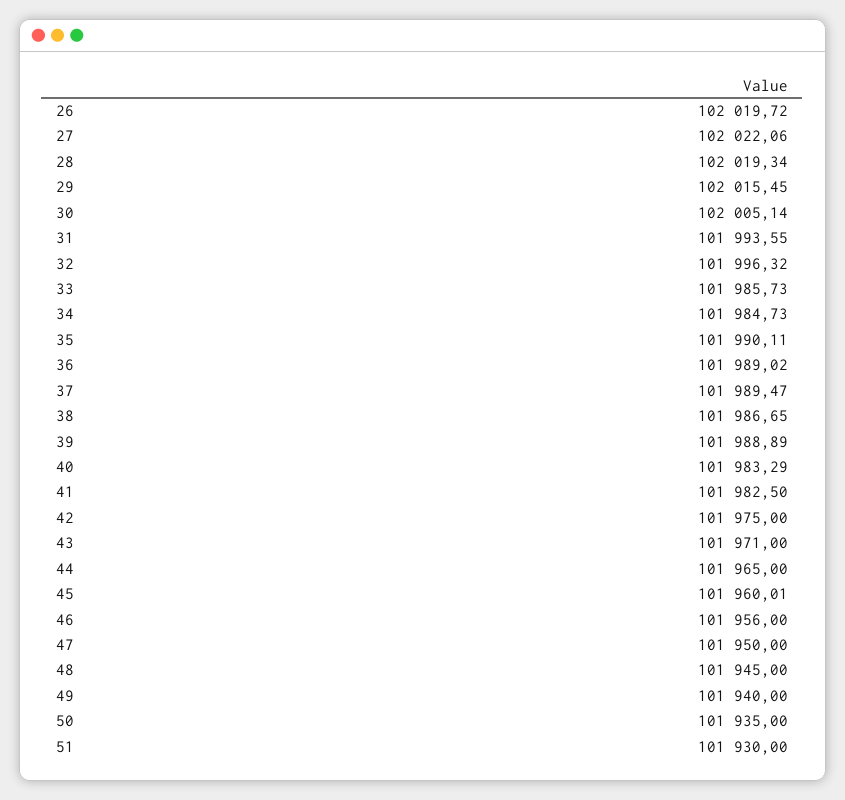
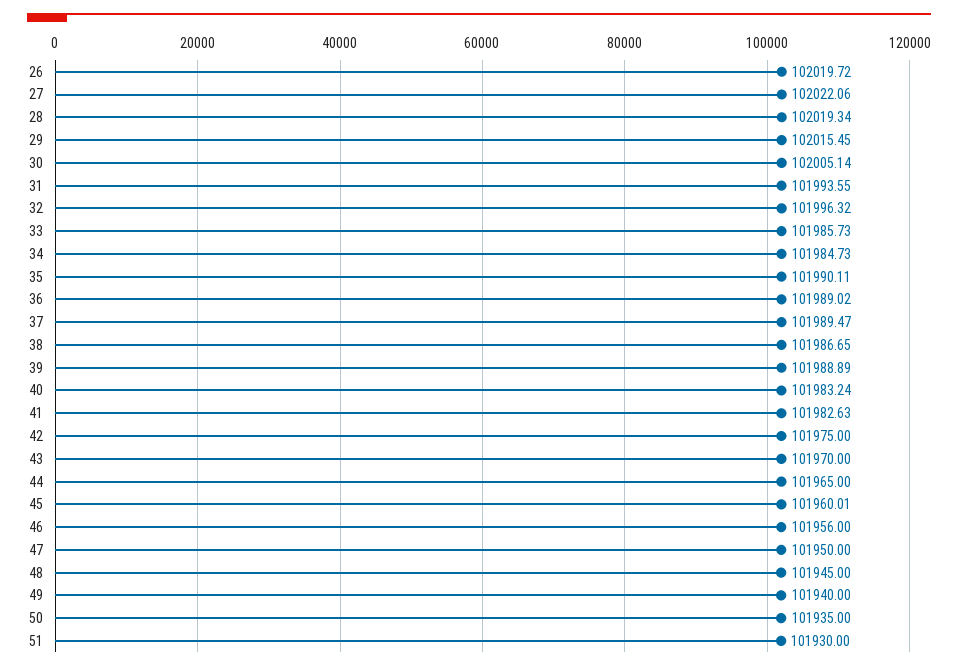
  {
    "26": 102019.72,
    "27": 102022.06,
    "28": 102019.34,
    "29": 102015.45,
    "30": 102005.14,
    "31": 101993.55,
    "32": 101996.32,
    "33": 101985.73,
    "34": 101984.73,
    "35": 101990.11,
    "36": 101989.02,
    "37": 101989.47,
    "38": 101986.65,
    "39": 101988.89,
-   "40": 101983.29,
+   "40": 101983.24,
-   "41": 101982.5,
+   "41": 101982.63,
    "42": 101975,
-   "43": 101971,
+   "43": 101970,
    "44": 101965,
    "45": 101960.01,
    "46": 101956,
    "47": 101950,
    "48": 101945,
    "49": 101940,
    "50": 101935,
    "51": 101930
  }

